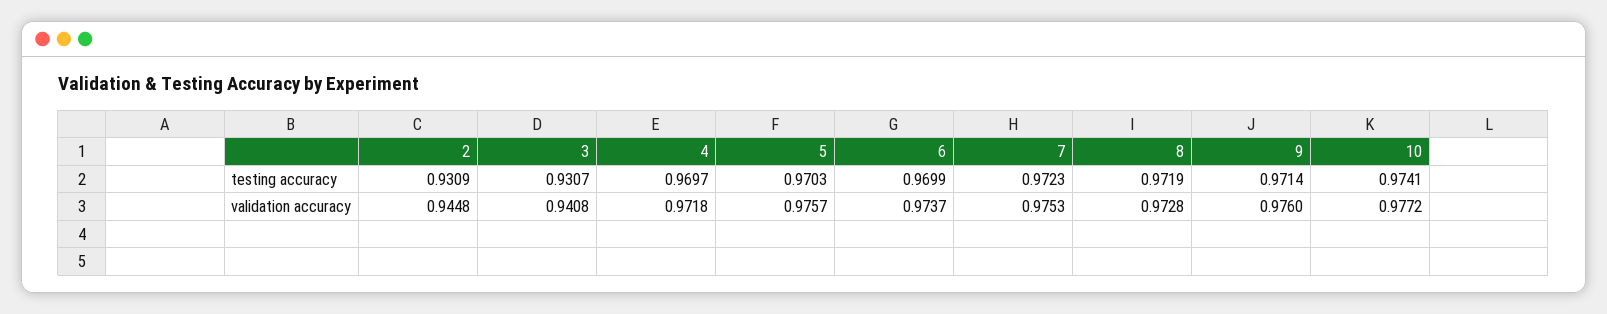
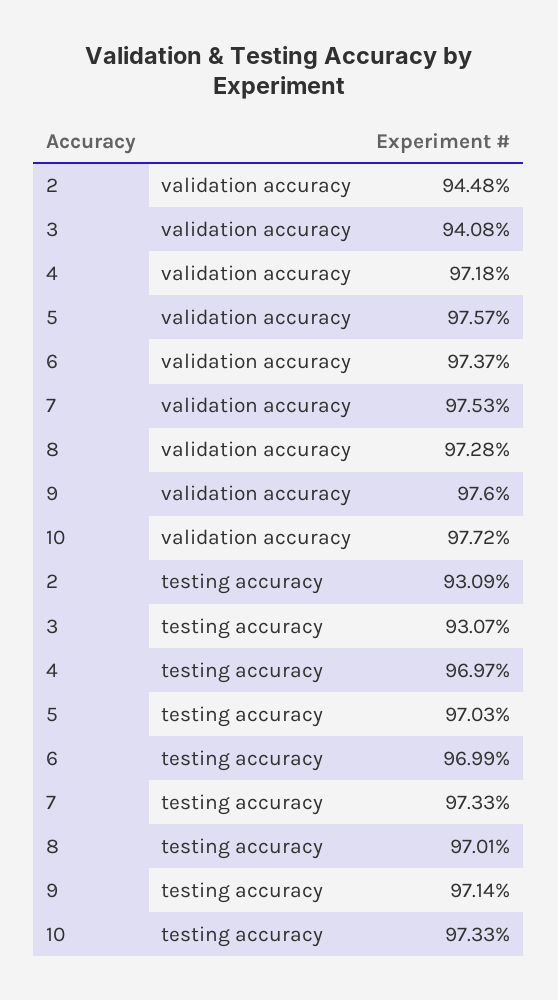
  {
    "2": {
      "testing accuracy": 0.9309,
      "validation accuracy": 0.9448
    },
    "3": {
      "testing accuracy": 0.9307,
      "validation accuracy": 0.9408
    },
    "4": {
      "testing accuracy": 0.9697,
      "validation accuracy": 0.9718
    },
    "5": {
      "testing accuracy": 0.9703,
      "validation accuracy": 0.9757
    },
    "6": {
      "testing accuracy": 0.9699,
      "validation accuracy": 0.9737
    },
    "7": {
-     "testing accuracy": 0.9723,
+     "testing accuracy": 0.9733,
      "validation accuracy": 0.9753
    },
    "8": {
-     "testing accuracy": 0.9719,
+     "testing accuracy": 0.9701,
      "validation accuracy": 0.9728
    },
    "9": {
      "testing accuracy": 0.9714,
      "validation accuracy": 0.976
    },
    "10": {
-     "testing accuracy": 0.9741,
+     "testing accuracy": 0.9733,
      "validation accuracy": 0.9772
    }
  }

